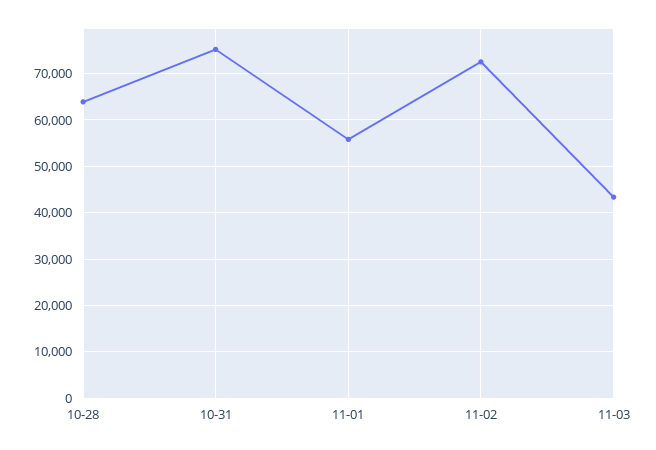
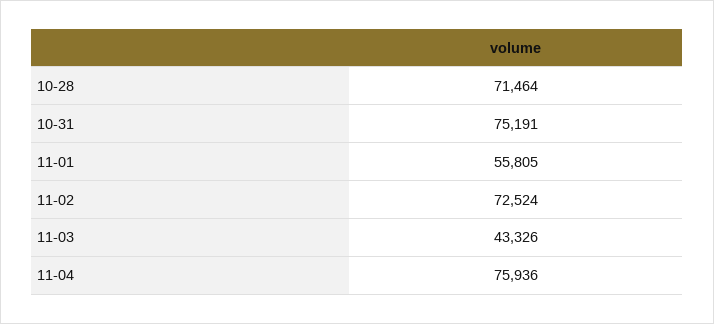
  {
-   "10-28": 64000,
+   "10-28": 71464,
    "10-31": 75191,
    "11-01": 55805,
    "11-02": 72524,
-   "11-03": 43326
+   "11-03": 43326,
+   "11-04": 75936
  }

